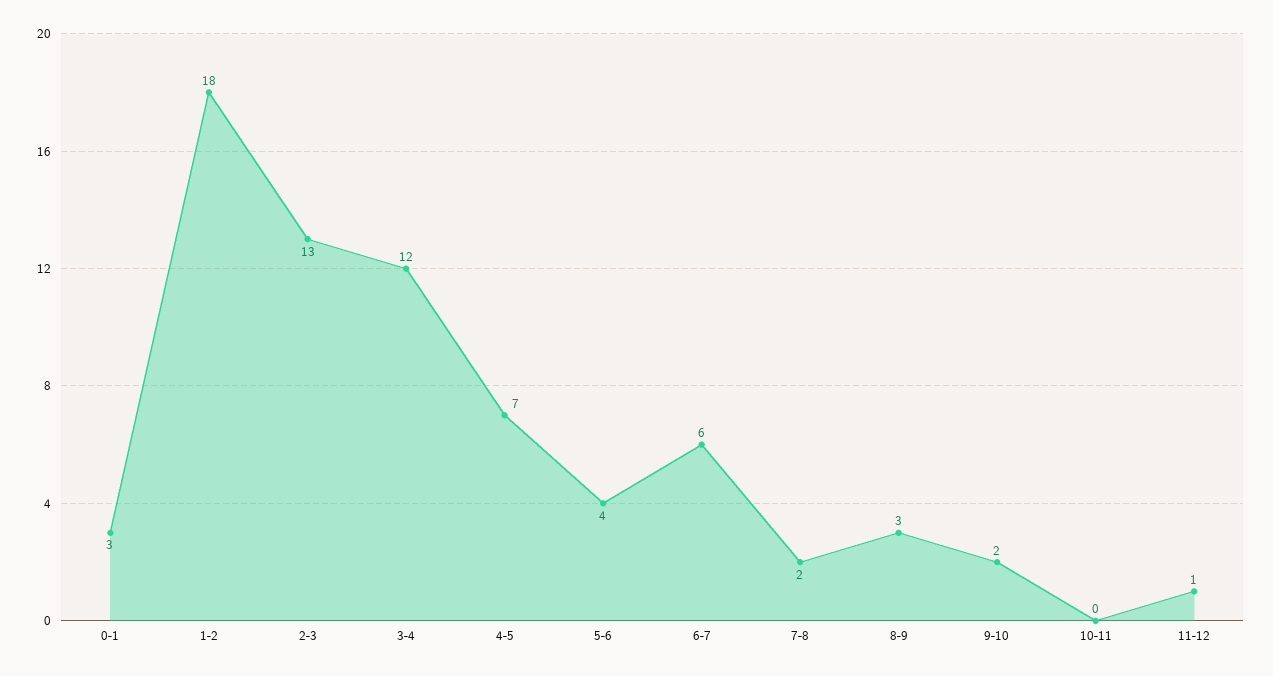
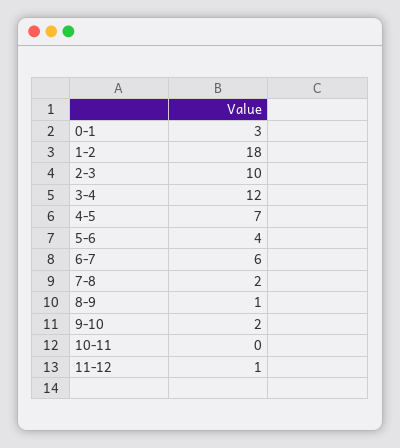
  {
    "0-1": 3,
    "1-2": 18,
-   "2-3": 13,
+   "2-3": 10,
    "3-4": 12,
    "4-5": 7,
    "5-6": 4,
    "6-7": 6,
    "7-8": 2,
-   "8-9": 3,
+   "8-9": 1,
    "9-10": 2,
    "10-11": 0,
    "11-12": 1
  }

